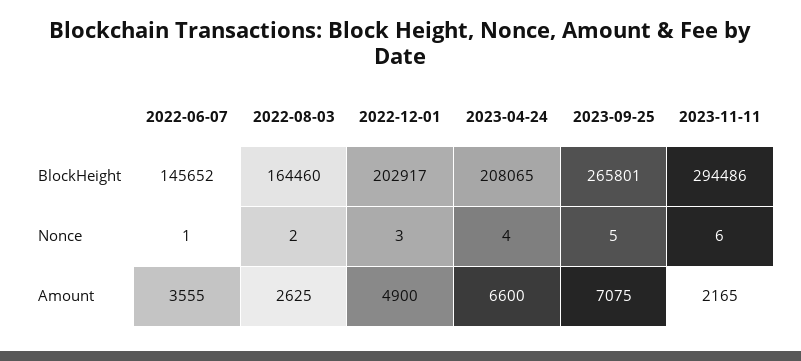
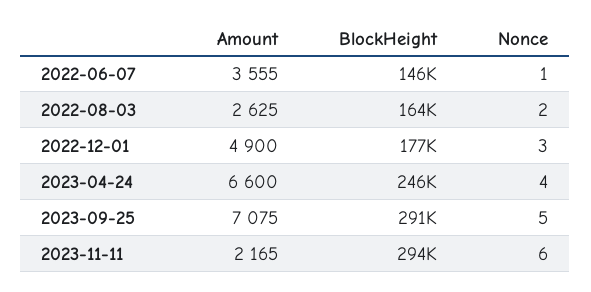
  {
    "2022-06-07": {
      "BlockHeight": 145652,
      "Nonce": 1,
      "Amount": 3555
    },
    "2022-08-03": {
      "BlockHeight": 164460,
      "Nonce": 2,
      "Amount": 2625
    },
    "2022-12-01": {
-     "BlockHeight": 202917,
+     "BlockHeight": 177000,
      "Nonce": 3,
      "Amount": 4900
    },
    "2023-04-24": {
-     "BlockHeight": 208065,
+     "BlockHeight": 246000,
      "Nonce": 4,
      "Amount": 6600
    },
    "2023-09-25": {
-     "BlockHeight": 265801,
+     "BlockHeight": 291000,
      "Nonce": 5,
      "Amount": 7075
    },
    "2023-11-11": {
      "BlockHeight": 294486,
      "Nonce": 6,
      "Amount": 2165
    }
  }

